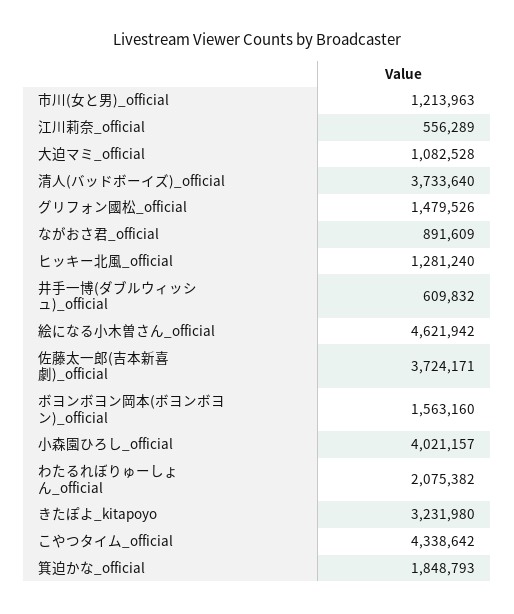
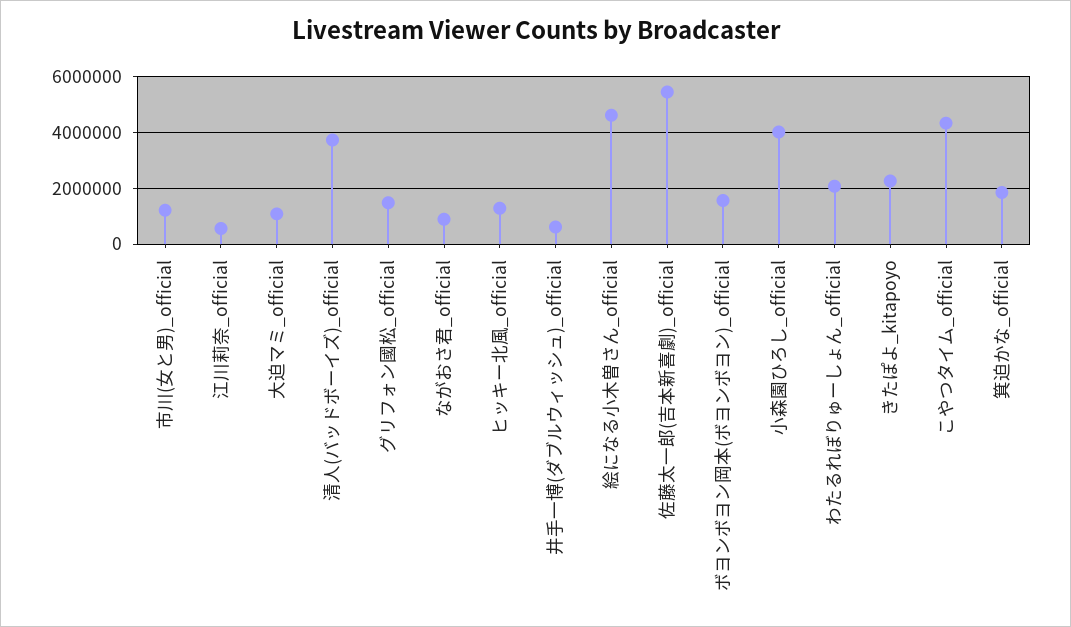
  {
    "市川(女と男)_official": 1213963,
    "江川莉奈_official": 556289,
    "大迫マミ_official": 1082528,
    "清人(バッドボーイズ)_official": 3733640,
    "グリフォン國松_official": 1479526,
    "ながおさ君_official": 891609,
    "ヒッキー北風_official": 1281240,
    "井手一博(ダブルウィッシュ)_official": 609832,
    "絵になる小木曽さん_official": 4621942,
-   "佐藤太一郎(吉本新喜劇)_official": 3724171,
+   "佐藤太一郎(吉本新喜劇)_official": 5500000,
    "ボヨンボヨン岡本(ボヨンボヨン)_official": 1563160,
    "小森園ひろし_official": 4021157,
    "わたるれぼりゅーしょん_official": 2075382,
-   "きたぽよ_kitapoyo": 3231980,
+   "きたぽよ_kitapoyo": 2250000,
    "こやつタイム_official": 4338642,
    "箕迫かな_official": 1848793
  }

